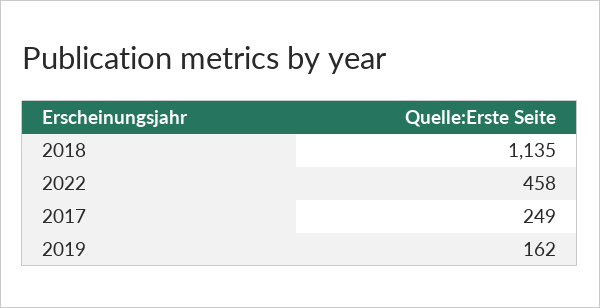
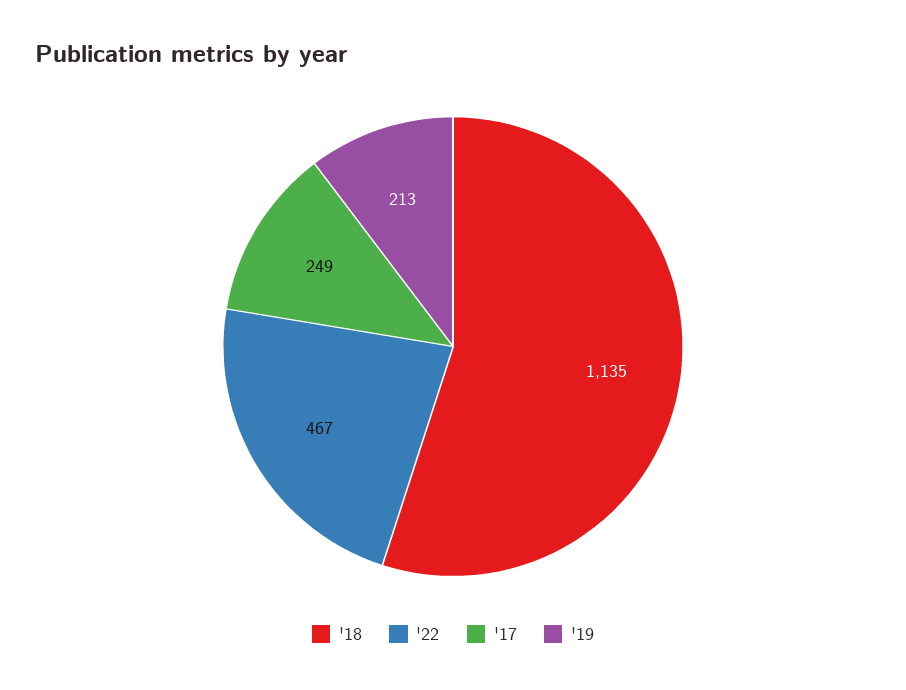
  {
    "2018": 1135,
-   "2022": 458,
+   "2022": 467,
    "2017": 249,
-   "2019": 162
+   "2019": 213
  }

